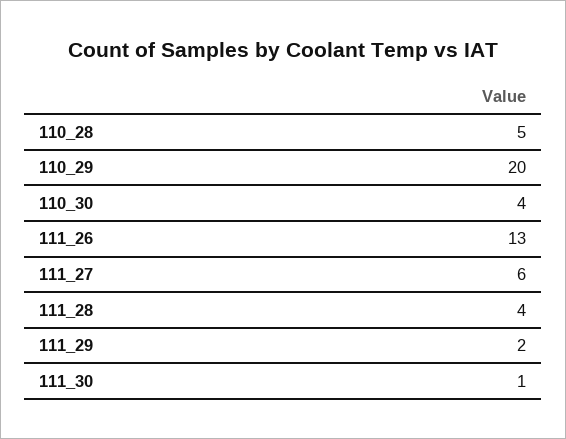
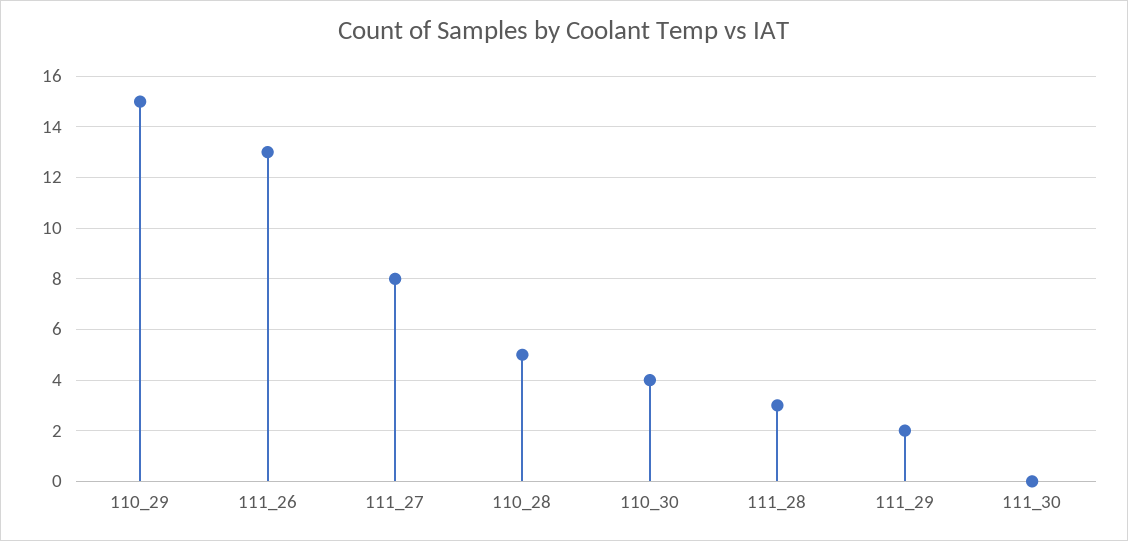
  {
    "110_28": 5,
-   "110_29": 20,
+   "110_29": 15,
    "110_30": 4,
    "111_26": 13,
-   "111_27": 6,
+   "111_27": 8,
-   "111_28": 4,
+   "111_28": 3,
    "111_29": 2,
-   "111_30": 1
+   "111_30": 0
  }

